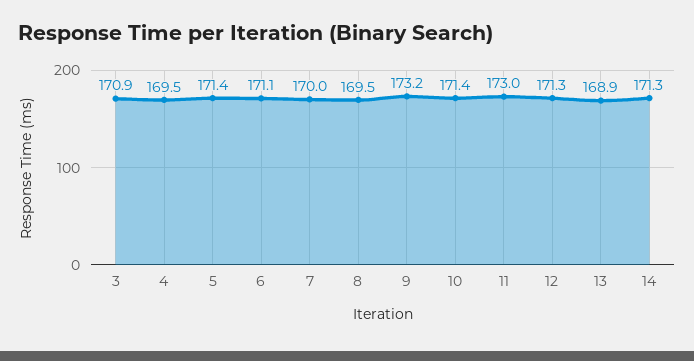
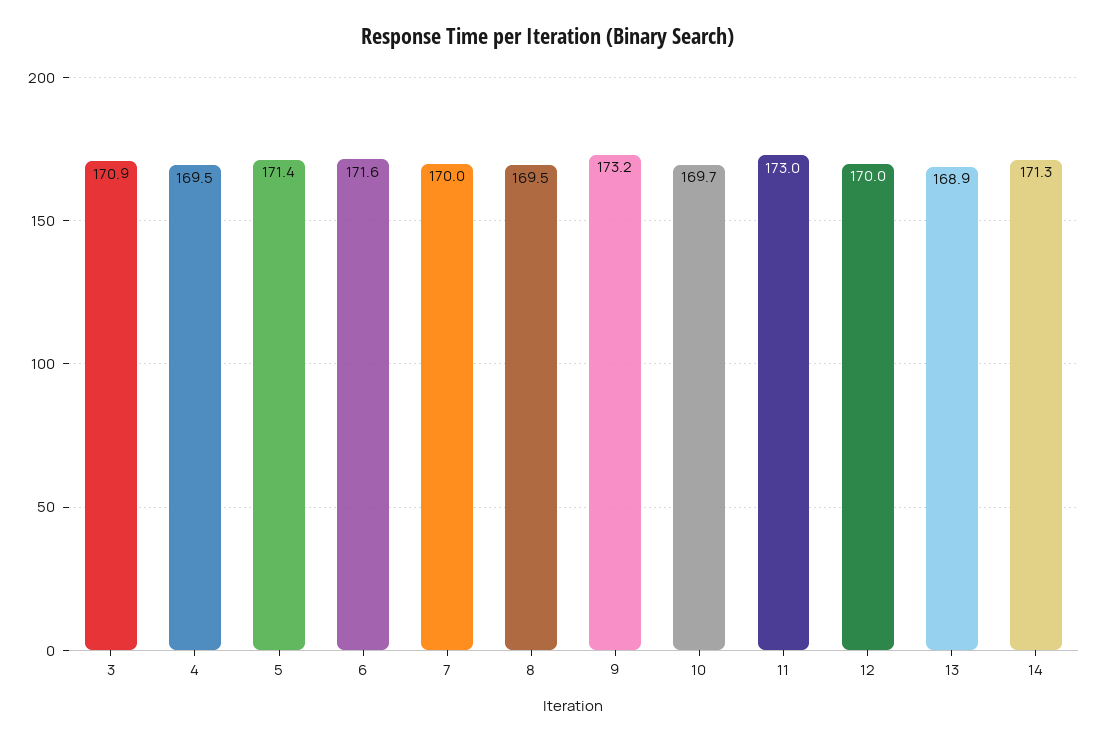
  {
    "3": 170.9,
    "4": 169.5,
    "5": 171.4,
-   "6": 171.1,
+   "6": 171.6,
    "7": 170,
    "8": 169.5,
    "9": 173.2,
-   "10": 171.4,
+   "10": 169.7,
    "11": 173,
-   "12": 171.3,
+   "12": 170,
    "13": 168.9,
    "14": 171.3
  }

